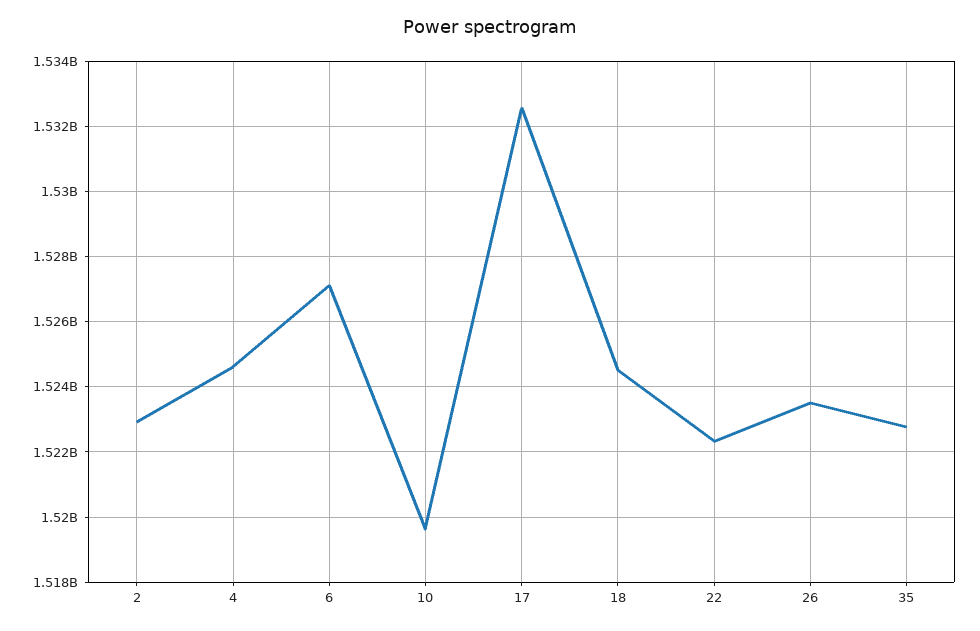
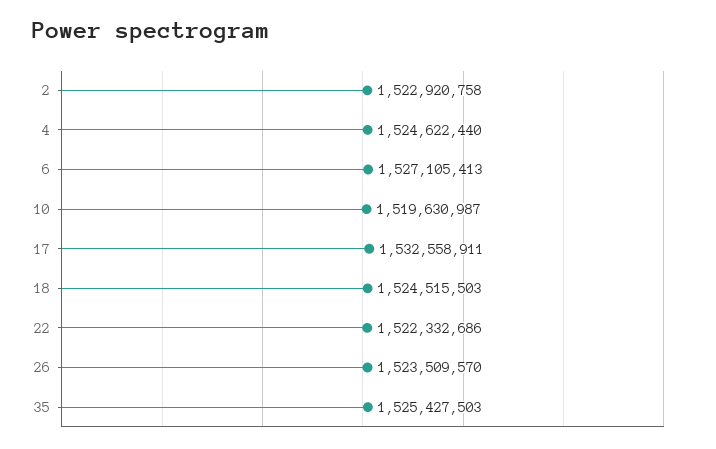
  {
    "2": 1522920758,
    "4": 1524622440,
    "6": 1527105413,
    "10": 1519630987,
    "17": 1532558911,
    "18": 1524515503,
    "22": 1522332686,
    "26": 1523509570,
-   "35": 1522800000
+   "35": 1525427503
  }

